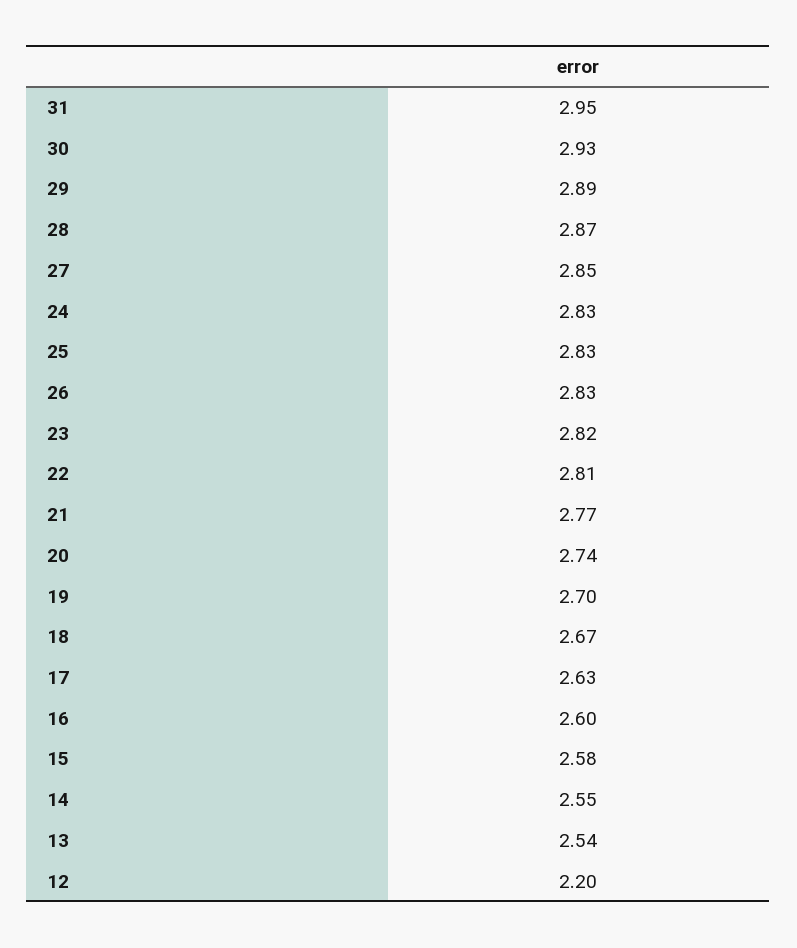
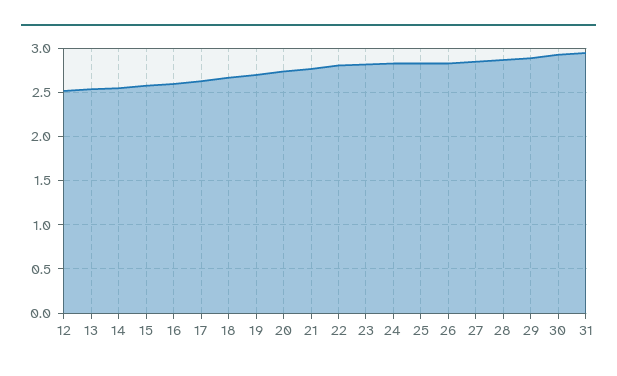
  {
    "31": 2.95,
    "30": 2.93,
    "29": 2.89,
    "28": 2.87,
    "27": 2.85,
    "24": 2.83,
    "25": 2.83,
    "26": 2.83,
    "23": 2.82,
    "22": 2.81,
    "21": 2.77,
    "20": 2.74,
    "19": 2.7,
    "18": 2.67,
    "17": 2.63,
    "16": 2.6,
    "15": 2.58,
    "14": 2.55,
    "13": 2.54,
-   "12": 2.2
+   "12": 2.5
  }

